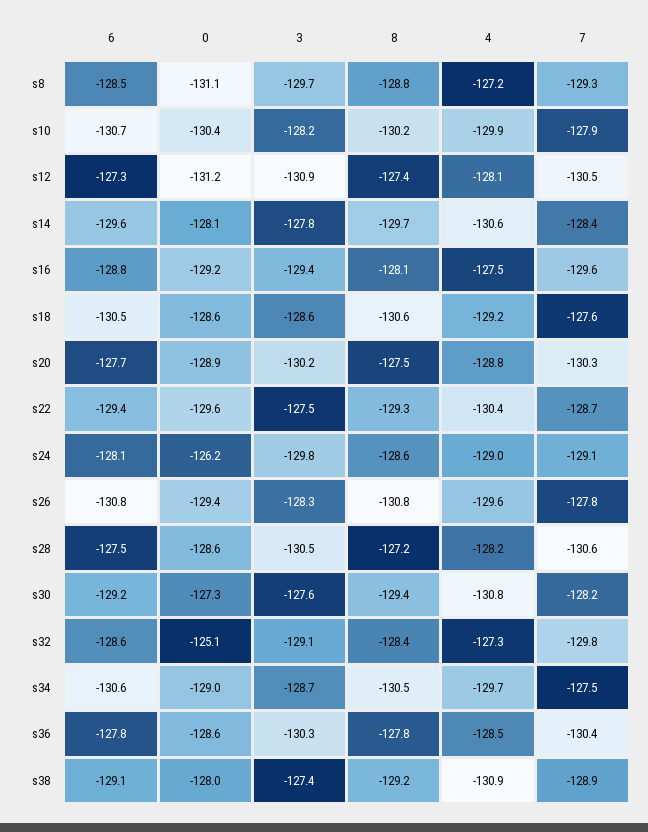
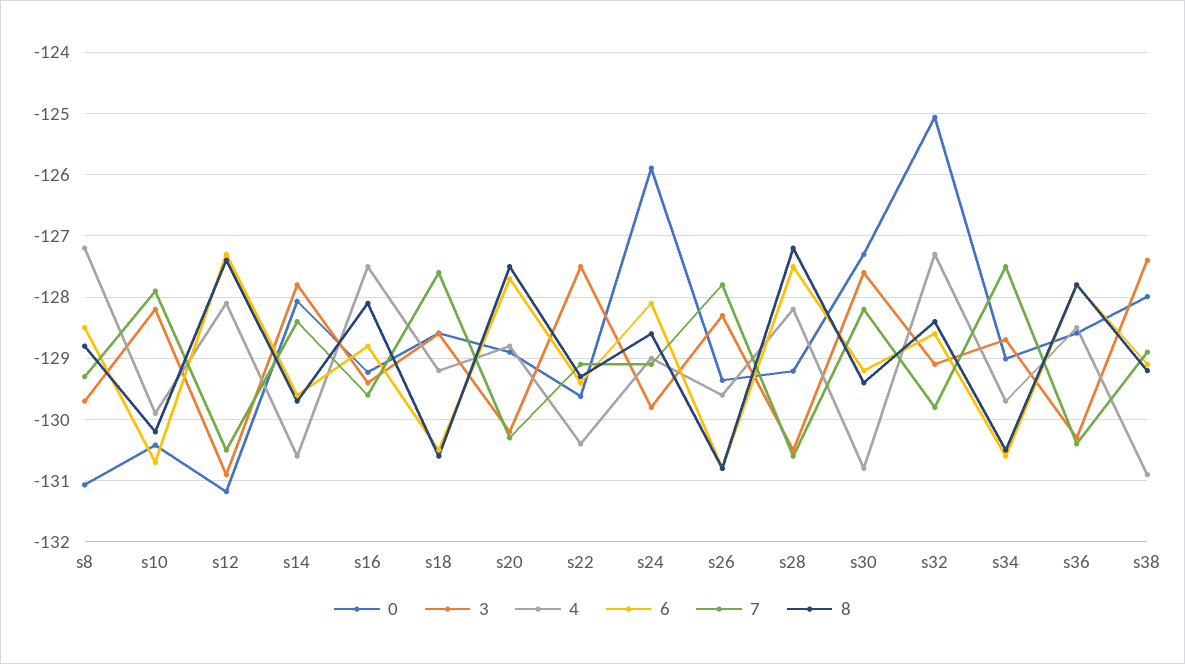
  {
    "6": {
      "s8": -128.5,
      "s10": -130.7,
      "s12": -127.3,
      "s14": -129.6,
      "s16": -128.8,
      "s18": -130.5,
      "s20": -127.7,
      "s22": -129.4,
      "s24": -128.1,
      "s26": -130.8,
      "s28": -127.5,
      "s30": -129.2,
      "s32": -128.6,
      "s34": -130.6,
      "s36": -127.8,
      "s38": -129.1
    },
    "0": {
      "s8": -131.1,
      "s10": -130.4,
      "s12": -131.2,
      "s14": -128.1,
      "s16": -129.2,
      "s18": -128.6,
      "s20": -128.9,
      "s22": -129.6,
-     "s24": -126.2,
+     "s24": -125.9,
      "s26": -129.4,
-     "s28": -128.6,
+     "s28": -129.2,
      "s30": -127.3,
      "s32": -125.1,
      "s34": -129,
      "s36": -128.6,
      "s38": -128
    },
    "3": {
      "s8": -129.7,
      "s10": -128.2,
      "s12": -130.9,
      "s14": -127.8,
      "s16": -129.4,
      "s18": -128.6,
      "s20": -130.2,
      "s22": -127.5,
      "s24": -129.8,
      "s26": -128.3,
      "s28": -130.5,
      "s30": -127.6,
      "s32": -129.1,
      "s34": -128.7,
      "s36": -130.3,
      "s38": -127.4
    },
    "8": {
      "s8": -128.8,
      "s10": -130.2,
      "s12": -127.4,
      "s14": -129.7,
      "s16": -128.1,
      "s18": -130.6,
      "s20": -127.5,
      "s22": -129.3,
      "s24": -128.6,
      "s26": -130.8,
      "s28": -127.2,
      "s30": -129.4,
      "s32": -128.4,
      "s34": -130.5,
      "s36": -127.8,
      "s38": -129.2
    },
    "4": {
      "s8": -127.2,
      "s10": -129.9,
      "s12": -128.1,
      "s14": -130.6,
      "s16": -127.5,
      "s18": -129.2,
      "s20": -128.8,
      "s22": -130.4,
      "s24": -129,
      "s26": -129.6,
      "s28": -128.2,
      "s30": -130.8,
      "s32": -127.3,
      "s34": -129.7,
      "s36": -128.5,
      "s38": -130.9
    },
    "7": {
      "s8": -129.3,
      "s10": -127.9,
      "s12": -130.5,
      "s14": -128.4,
      "s16": -129.6,
      "s18": -127.6,
      "s20": -130.3,
-     "s22": -128.7,
+     "s22": -129.1,
      "s24": -129.1,
      "s26": -127.8,
      "s28": -130.6,
      "s30": -128.2,
      "s32": -129.8,
      "s34": -127.5,
      "s36": -130.4,
      "s38": -128.9
    }
  }

